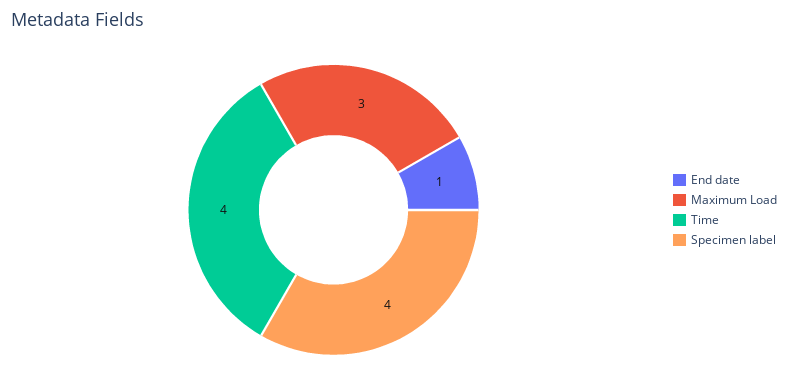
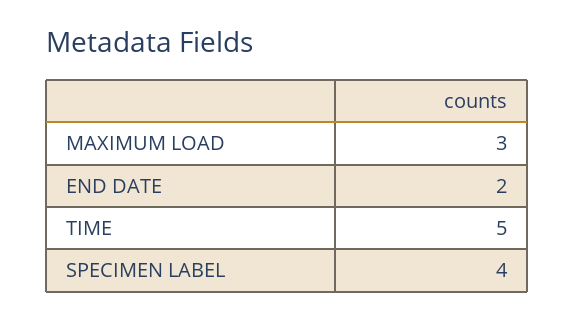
  {
-   "End date": 1,
+   "End date": 2,
    "Maximum Load": 3,
-   "Time": 4,
+   "Time": 5,
    "Specimen label": 4
  }

